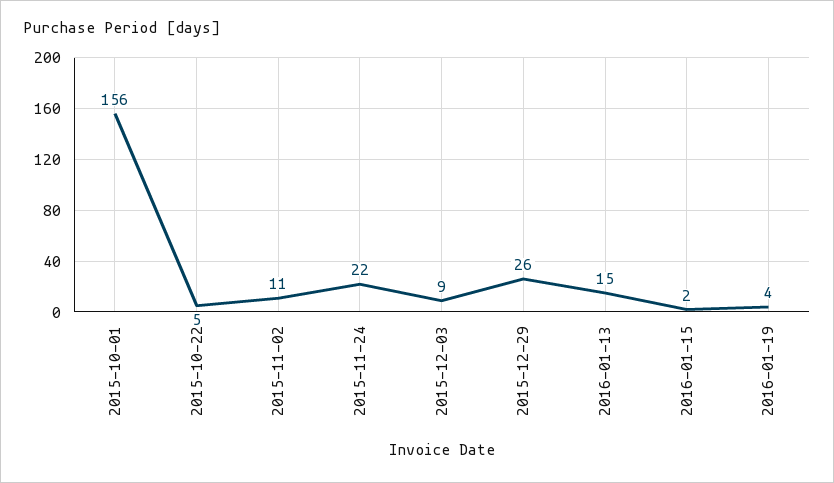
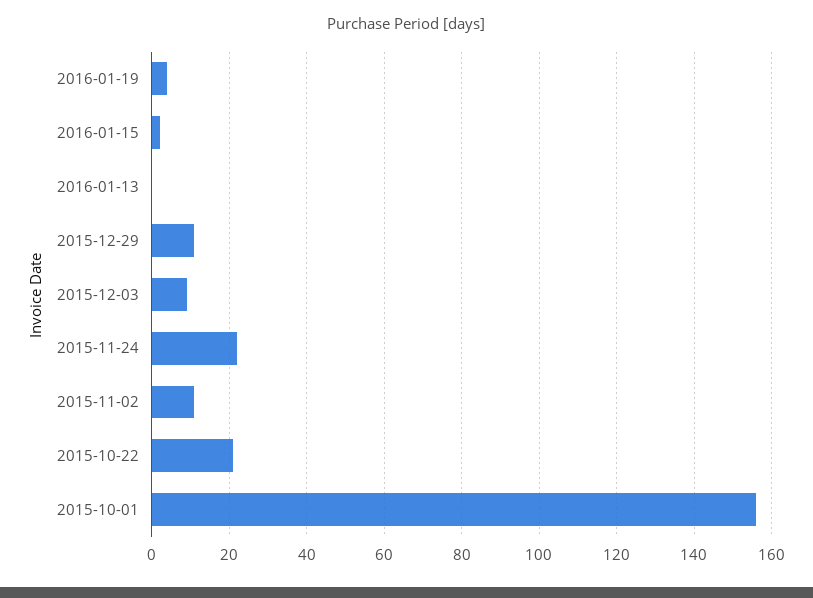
  {
    "2015-10-01": 156,
-   "2015-10-22": 5,
+   "2015-10-22": 20,
    "2015-11-02": 11,
    "2015-11-24": 22,
    "2015-12-03": 9,
-   "2015-12-29": 26,
+   "2015-12-29": 10,
-   "2016-01-13": 15,
+   "2016-01-13": 0,
    "2016-01-15": 2,
    "2016-01-19": 4
  }

